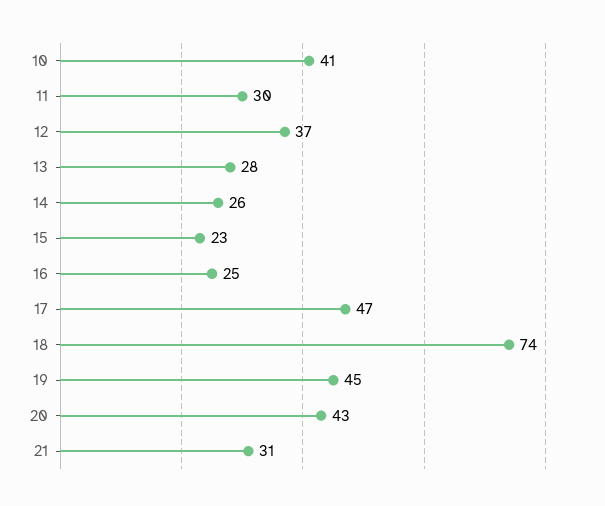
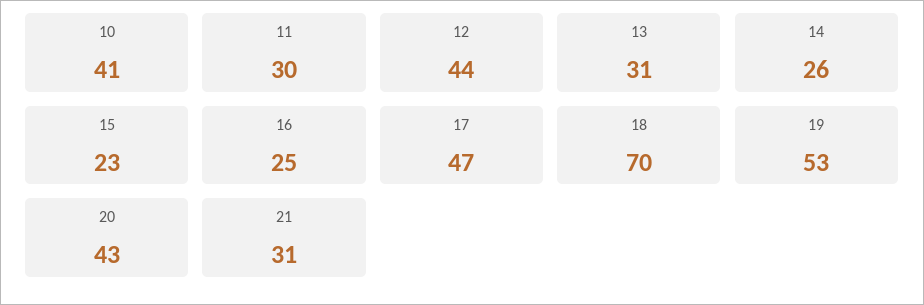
  {
    "10": 41,
    "11": 30,
-   "12": 37,
+   "12": 44,
-   "13": 28,
+   "13": 31,
    "14": 26,
    "15": 23,
    "16": 25,
    "17": 47,
-   "18": 74,
+   "18": 70,
-   "19": 45,
+   "19": 53,
    "20": 43,
    "21": 31
  }

